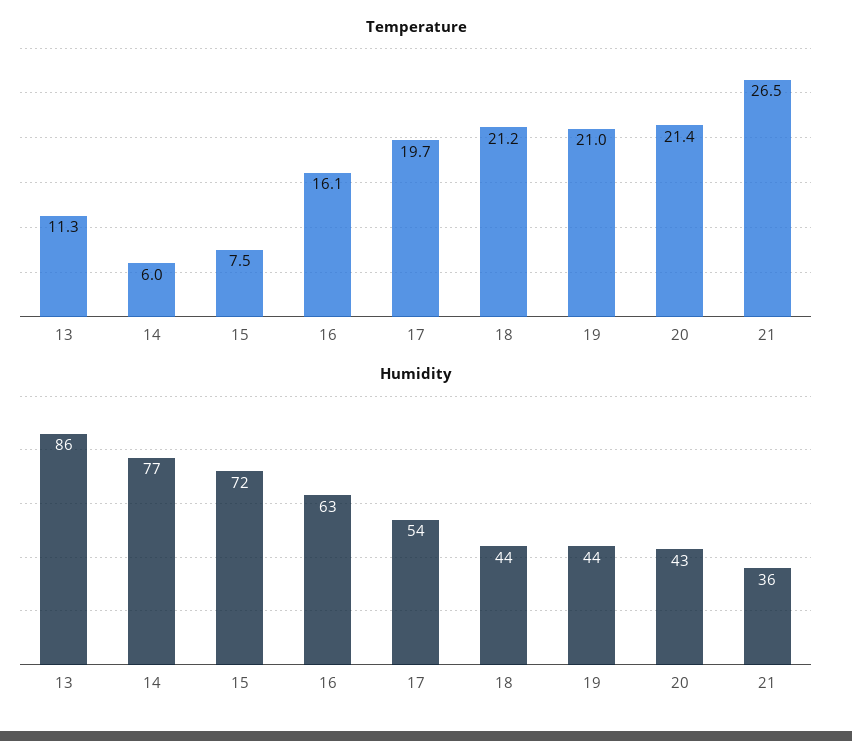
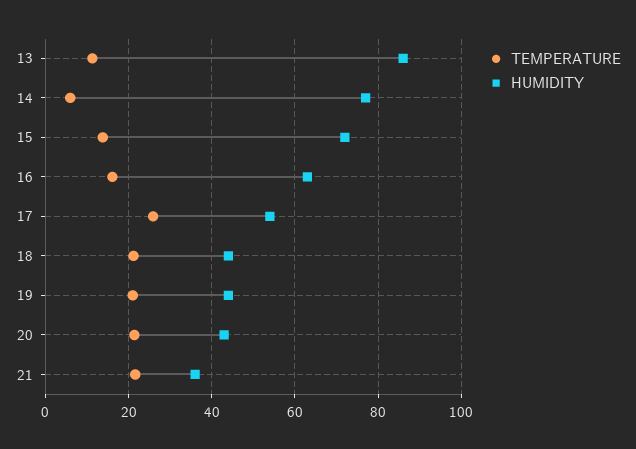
  {
    "Temperature": {
      "13": 11.3,
      "14": 6,
-     "15": 7.5,
+     "15": 14,
      "16": 16.1,
-     "17": 19.7,
+     "17": 26,
      "18": 21.2,
      "19": 21,
      "20": 21.4,
-     "21": 26.5
+     "21": 22
    },
    "Humidity": {
      "13": 86,
      "14": 77,
      "15": 72,
      "16": 63,
      "17": 54,
      "18": 44,
      "19": 44,
      "20": 43,
      "21": 36
    }
  }

